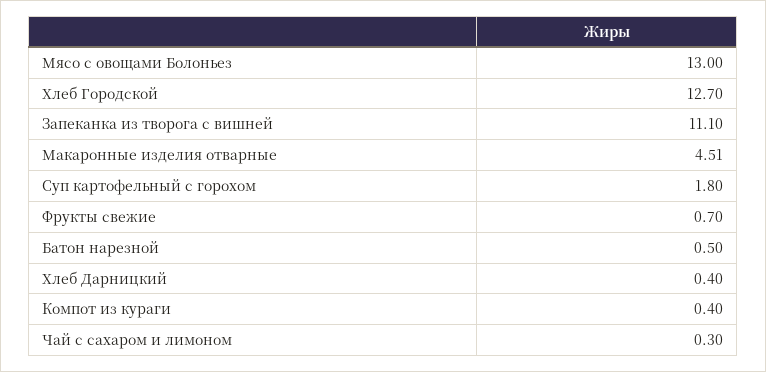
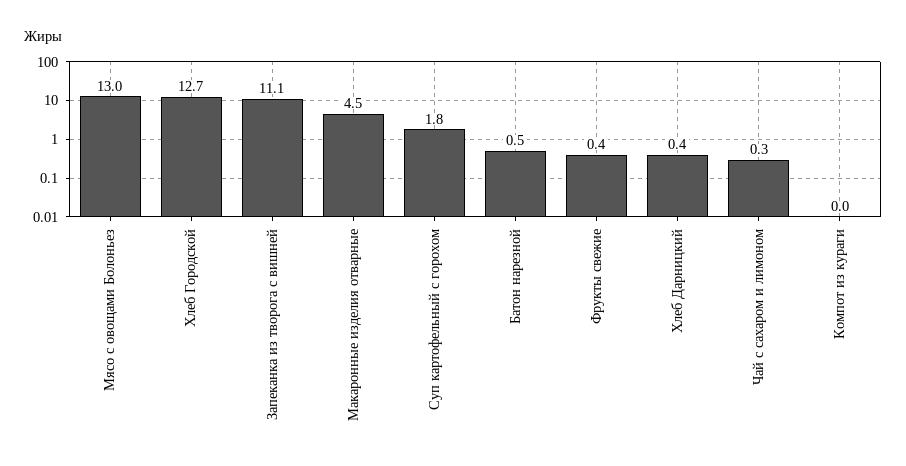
  {
    "Мясо с овощами Болоньез": 13,
    "Хлеб Городской": 12.7,
    "Запеканка из творога с вишней": 11.1,
    "Макаронные изделия отварные": 4.51,
    "Суп картофельный с горохом": 1.8,
-   "Фрукты свежие": 0.7,
+   "Фрукты свежие": 0.4,
    "Батон нарезной": 0.5,
    "Хлеб Дарницкий": 0.4,
-   "Компот из кураги": 0.4,
+   "Компот из кураги": 0,
    "Чай с сахаром и лимоном": 0.3
  }

